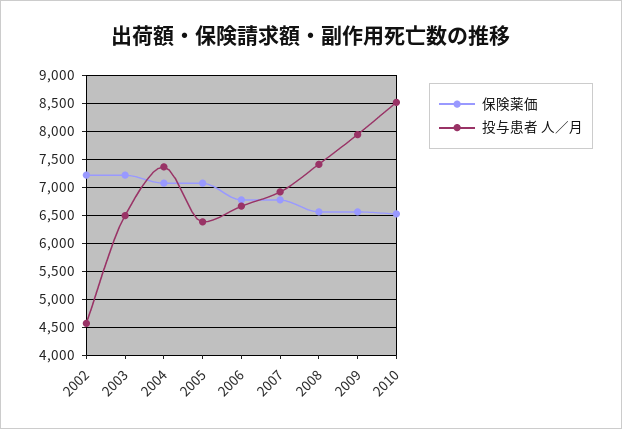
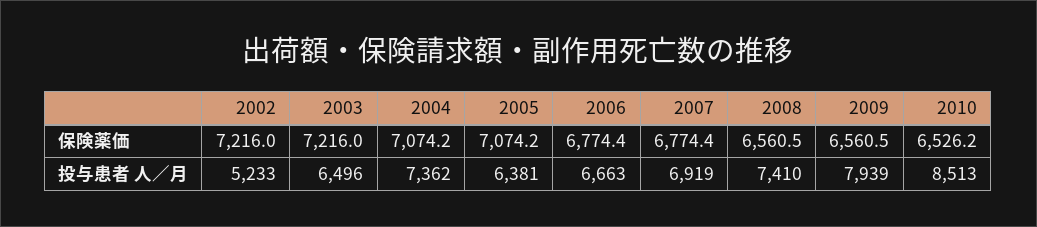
  {
    "保険薬価": {
      "2002": 7216,
      "2003": 7216,
      "2004": 7074.2,
      "2005": 7074.2,
      "2006": 6774.4,
      "2007": 6774.4,
      "2008": 6560.5,
      "2009": 6560.5,
      "2010": 6526.2
    },
    "投与患者 人／月": {
-     "2002": 4500,
+     "2002": 5233,
      "2003": 6496,
      "2004": 7362,
      "2005": 6381,
      "2006": 6663,
      "2007": 6919,
      "2008": 7410,
      "2009": 7939,
      "2010": 8513
    }
  }

